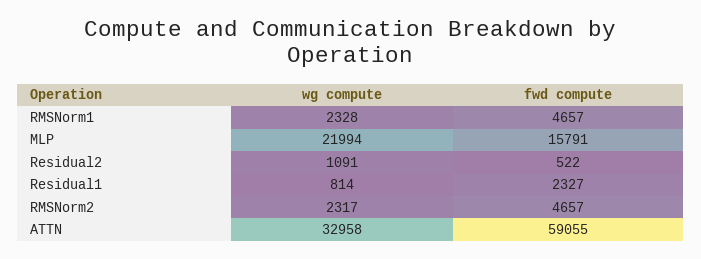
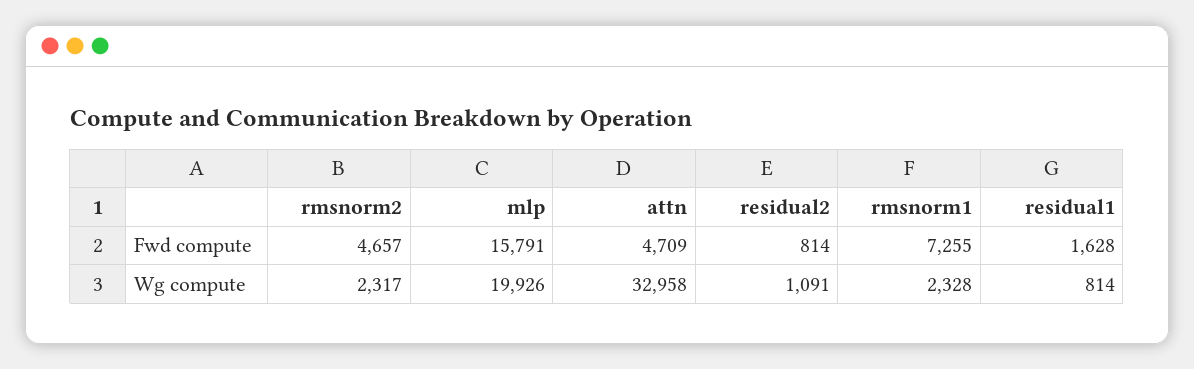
  {
    "wg compute": {
      "RMSNorm1": 2328,
-     "MLP": 21994,
+     "MLP": 19926,
      "Residual2": 1091,
      "Residual1": 814,
      "RMSNorm2": 2317,
      "ATTN": 32958
    },
    "fwd compute": {
-     "RMSNorm1": 4657,
+     "RMSNorm1": 7255,
      "MLP": 15791,
-     "Residual2": 522,
+     "Residual2": 814,
-     "Residual1": 2327,
+     "Residual1": 1628,
      "RMSNorm2": 4657,
-     "ATTN": 59055
+     "ATTN": 4709
    }
  }

